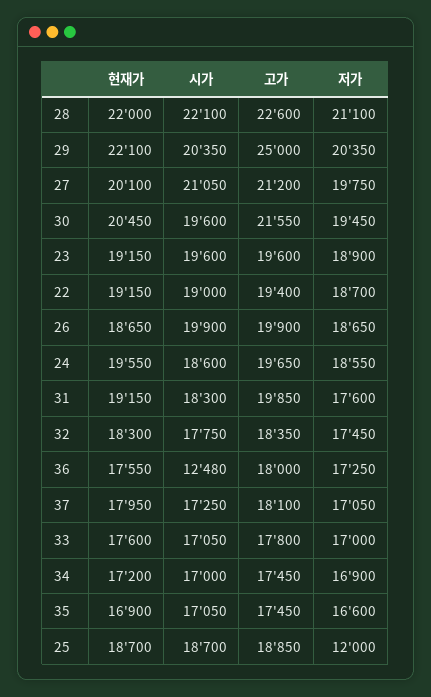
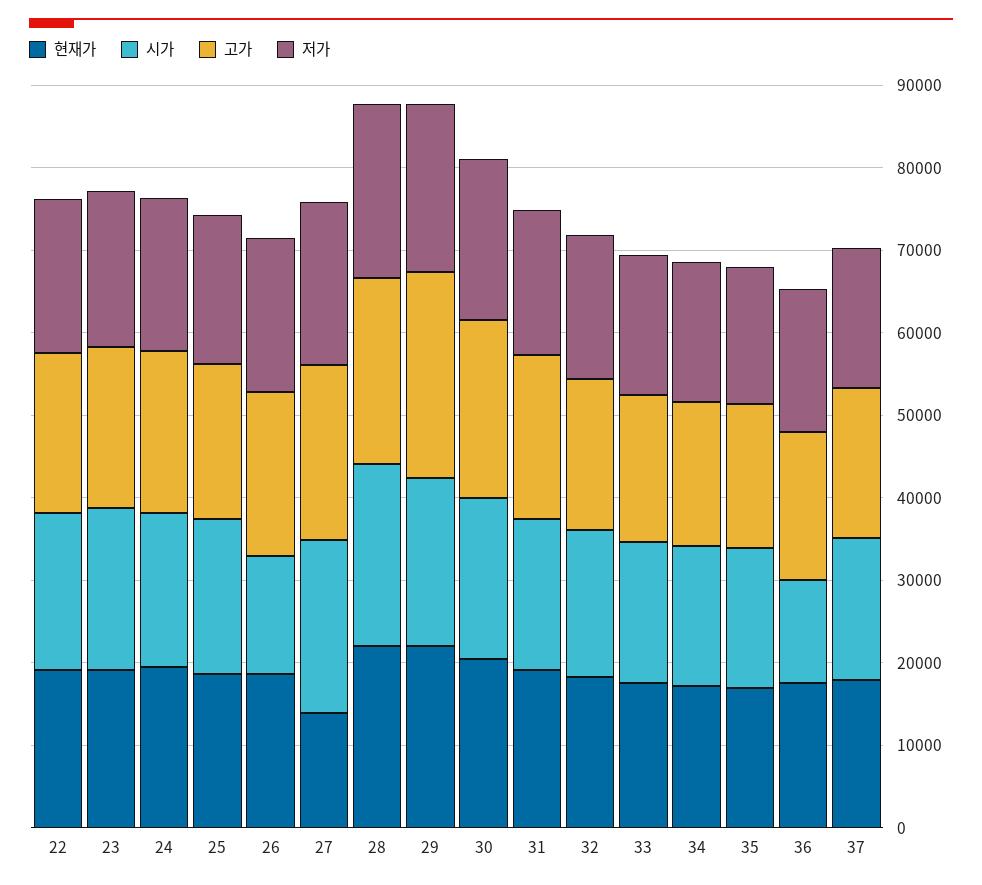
  {
    "현재가": {
      "28": 22000,
      "29": 22100,
-     "27": 20100,
+     "27": 14000,
      "30": 20450,
      "23": 19150,
      "22": 19150,
      "26": 18650,
      "24": 19550,
      "31": 19150,
      "32": 18300,
      "36": 17550,
      "37": 17950,
      "33": 17600,
      "34": 17200,
      "35": 16900,
      "25": 18700
    },
    "시가": {
      "28": 22100,
      "29": 20350,
      "27": 21050,
      "30": 19600,
      "23": 19600,
      "22": 19000,
-     "26": 19900,
+     "26": 14000,
      "24": 18600,
      "31": 18300,
      "32": 17750,
      "36": 12480,
      "37": 17250,
      "33": 17050,
      "34": 17000,
      "35": 17050,
      "25": 18700
    },
    "고가": {
      "28": 22600,
      "29": 25000,
      "27": 21200,
      "30": 21550,
      "23": 19600,
      "22": 19400,
      "26": 19900,
      "24": 19650,
      "31": 19850,
      "32": 18350,
      "36": 18000,
      "37": 18100,
      "33": 17800,
      "34": 17450,
      "35": 17450,
      "25": 18850
    },
    "저가": {
      "28": 21100,
      "29": 20350,
      "27": 19750,
      "30": 19450,
      "23": 18900,
      "22": 18700,
      "26": 18650,
      "24": 18550,
      "31": 17600,
      "32": 17450,
      "36": 17250,
      "37": 17050,
      "33": 17000,
      "34": 16900,
      "35": 16600,
-     "25": 12000
+     "25": 18000
    }
  }

